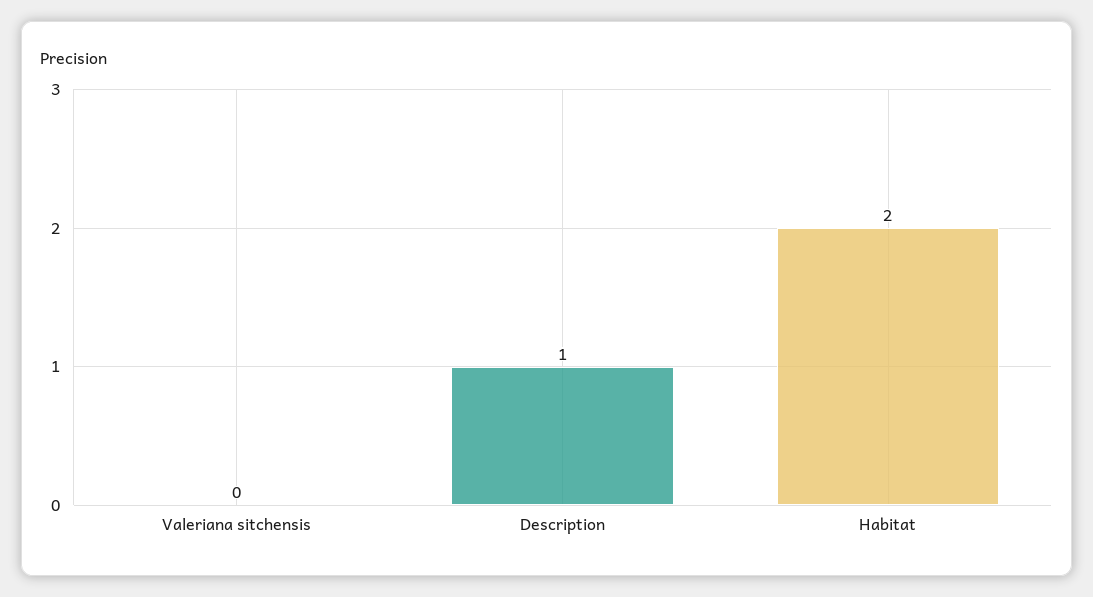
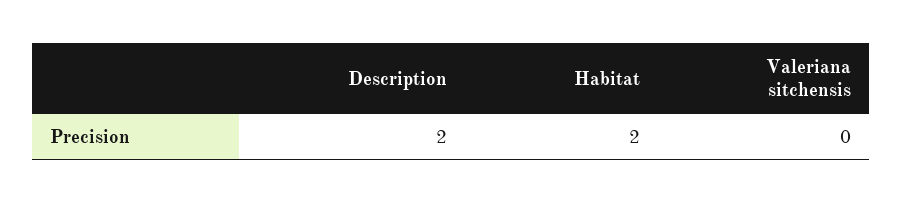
  {
    "Valeriana sitchensis": 0,
-   "Description": 1,
+   "Description": 2,
    "Habitat": 2
  }

